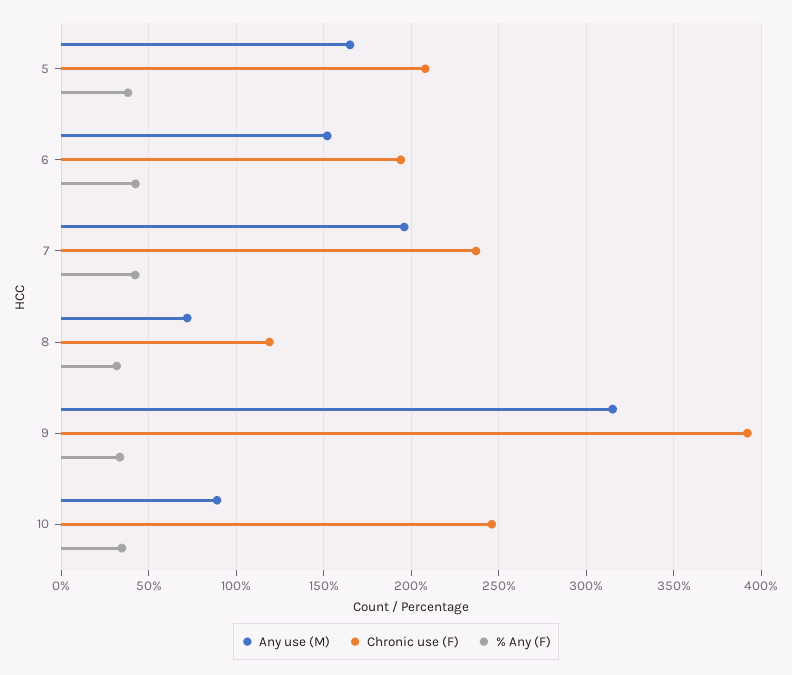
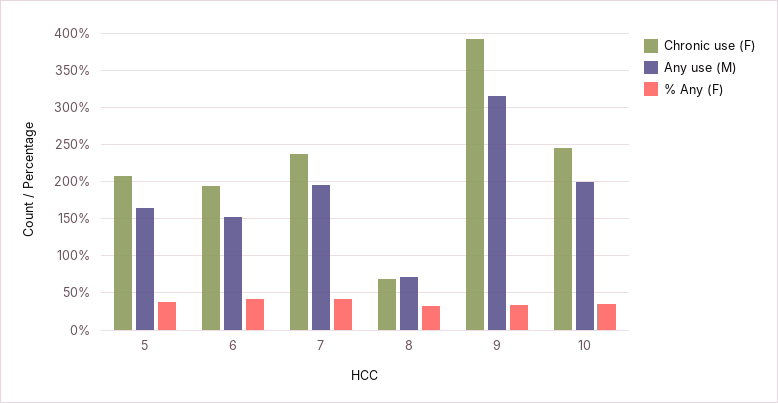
  {
    "Any use (M)": {
      "5": 165,
      "6": 150,
      "7": 195,
      "8": 70,
      "9": 315,
-     "10": 90
+     "10": 200
    },
    "Chronic use (F)": {
      "5": 210,
      "6": 195,
      "7": 235,
-     "8": 120,
+     "8": 70,
      "9": 390,
      "10": 245
    },
    "% Any (F)": {
      "5": 40,
      "6": 40,
      "7": 40,
      "8": 30,
      "9": 35,
      "10": 35
    }
  }

